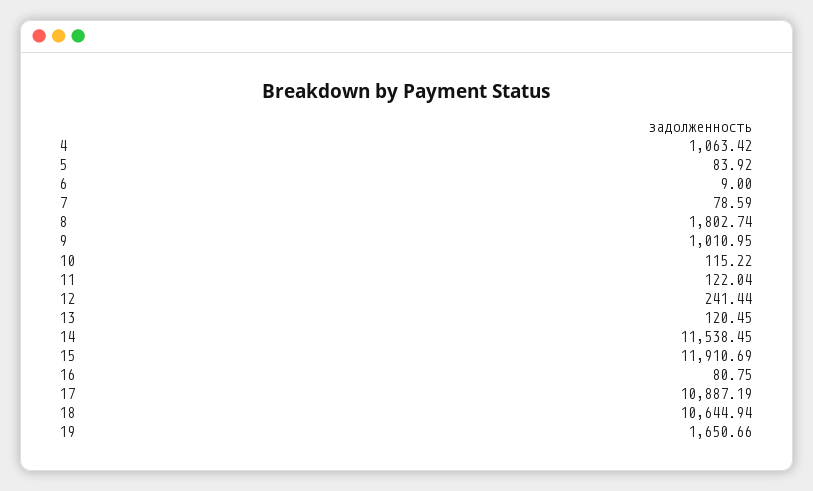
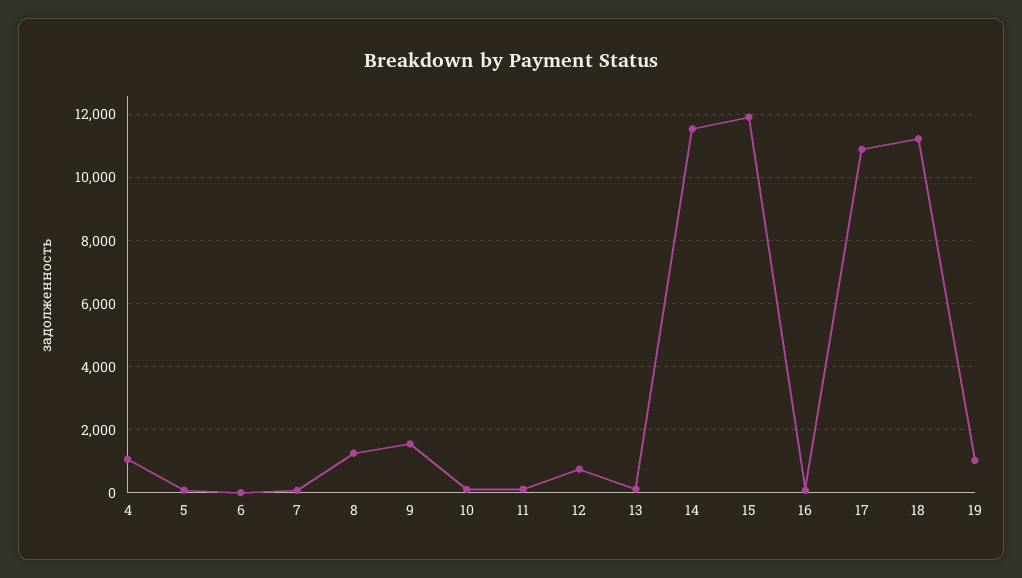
  {
    "4": 1063.42,
    "5": 83.92,
    "6": 9,
    "7": 78.59,
-   "8": 1802.74,
+   "8": 1200,
-   "9": 1010.95,
+   "9": 1600,
    "10": 115.22,
    "11": 122.04,
-   "12": 241.44,
+   "12": 800,
    "13": 120.45,
    "14": 11538.45,
    "15": 11910.69,
    "16": 80.75,
    "17": 10887.19,
-   "18": 10644.94,
+   "18": 11200,
-   "19": 1650.66
+   "19": 1000
  }

